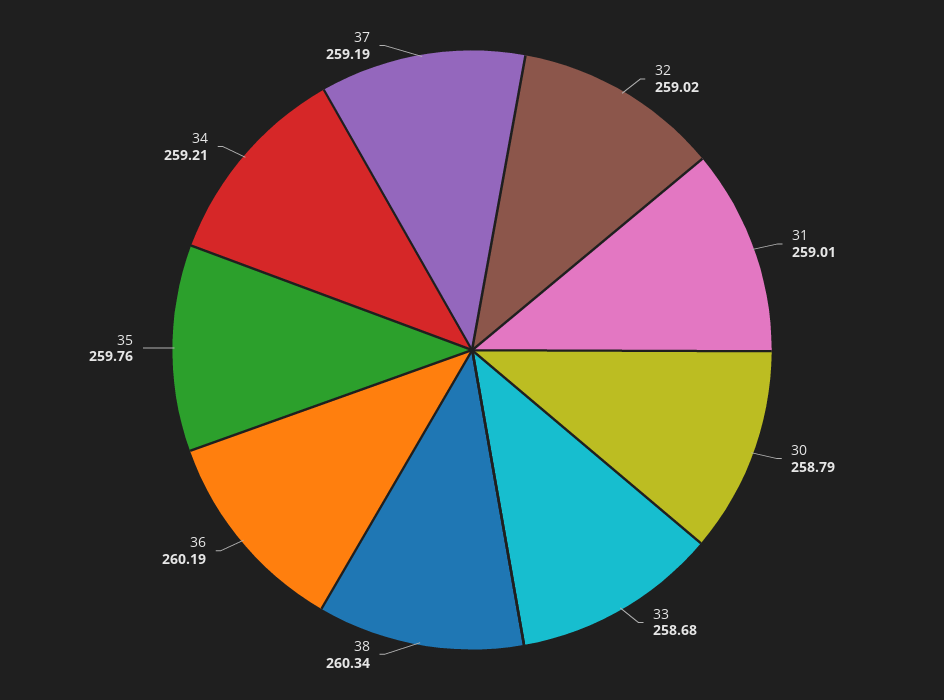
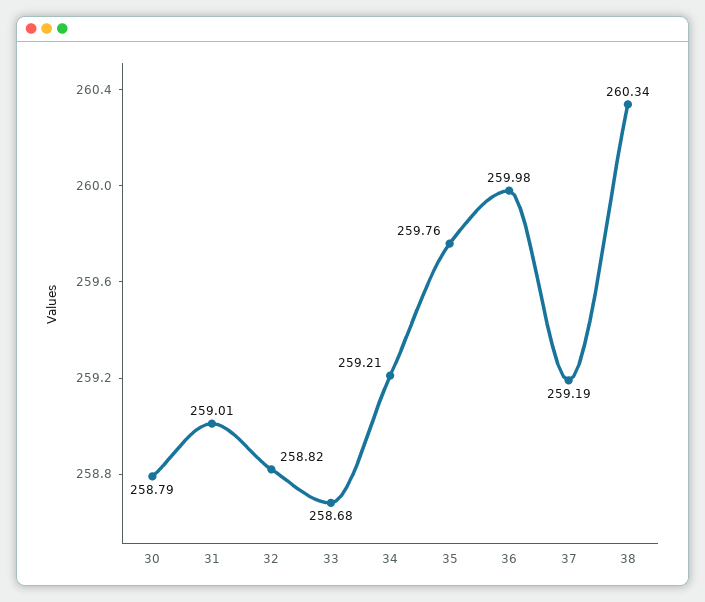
  {
-   "32": 259.02,
+   "32": 258.82,
    "31": 259.01,
    "30": 258.79,
    "33": 258.68,
    "38": 260.34,
-   "36": 260.19,
+   "36": 259.98,
    "35": 259.76,
    "34": 259.21,
    "37": 259.19
  }

